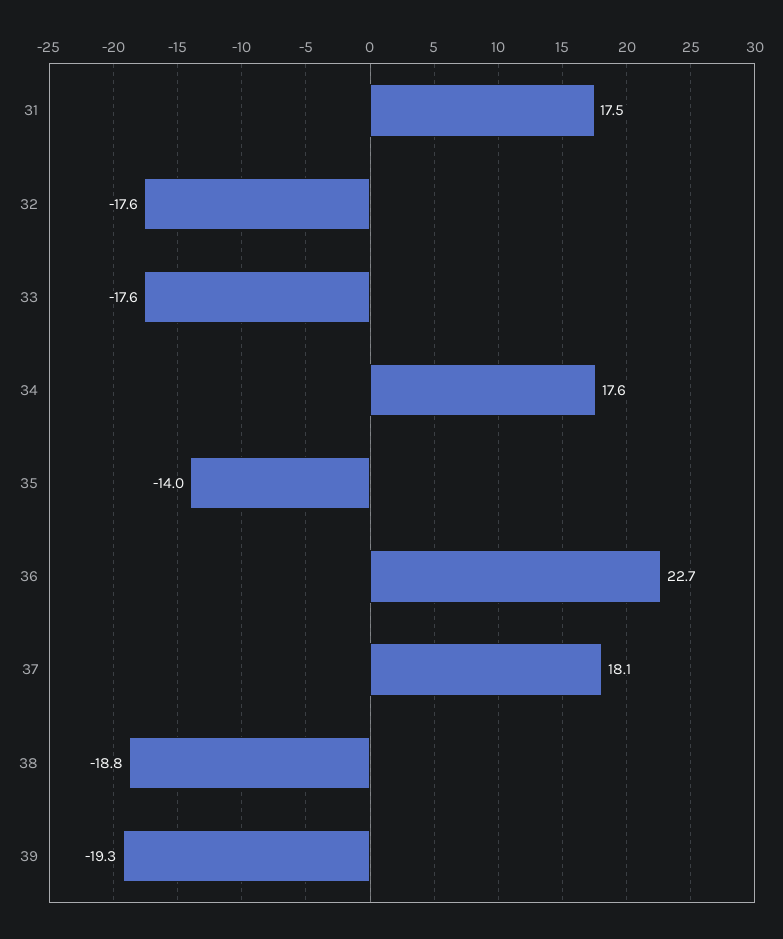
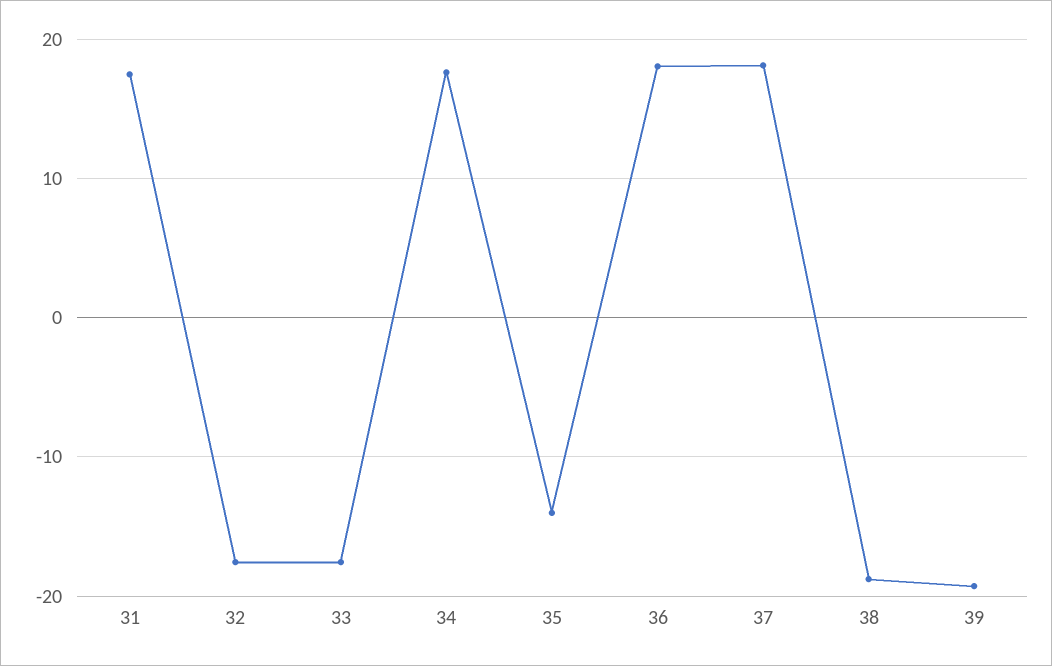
  {
    "31": 17.5,
    "32": -17.6,
    "33": -17.6,
    "34": 17.6,
    "35": -14,
-   "36": 22.7,
+   "36": 18,
    "37": 18.1,
    "38": -18.8,
    "39": -19.3
  }

